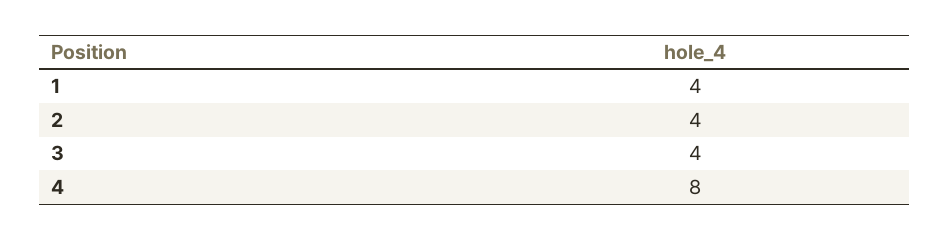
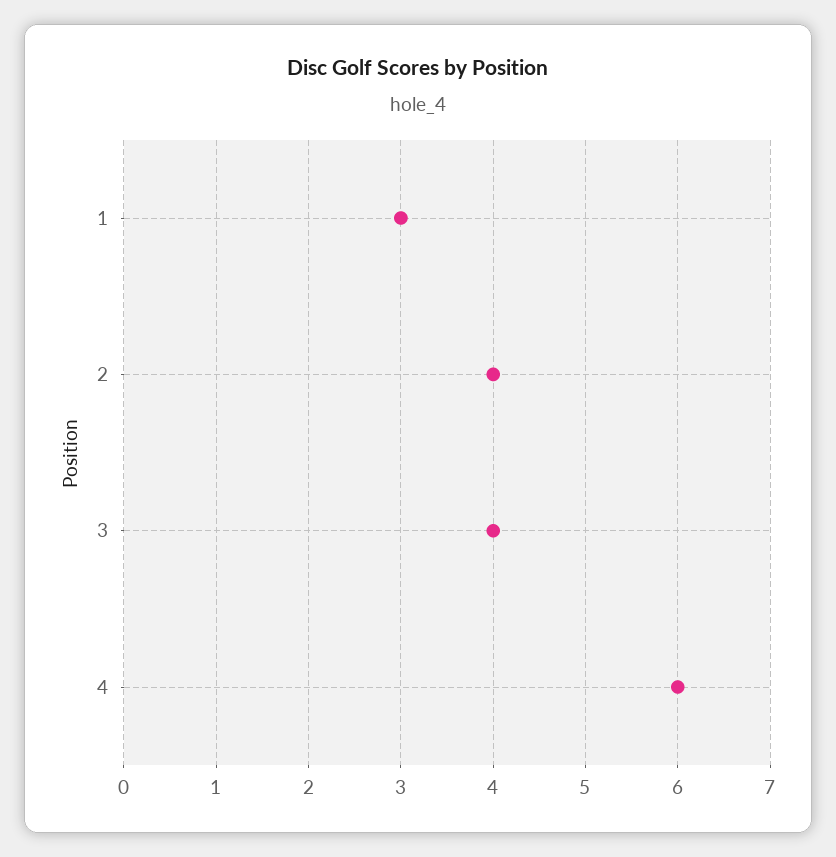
  {
-   "1": 4,
+   "1": 3,
    "2": 4,
    "3": 4,
-   "4": 8
+   "4": 6
  }

